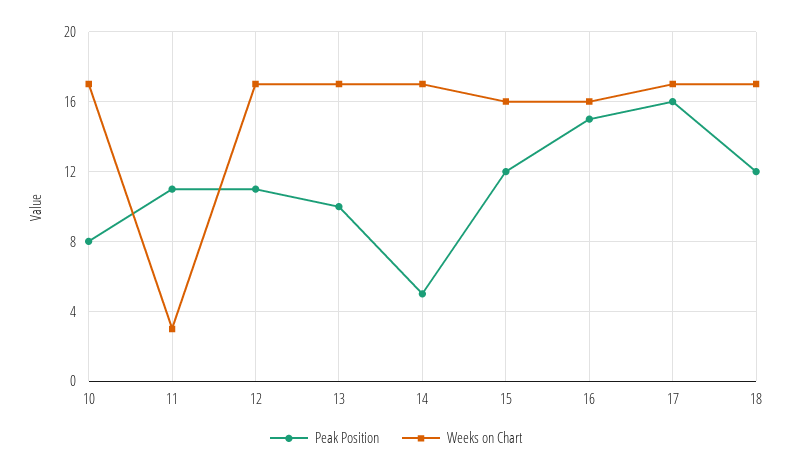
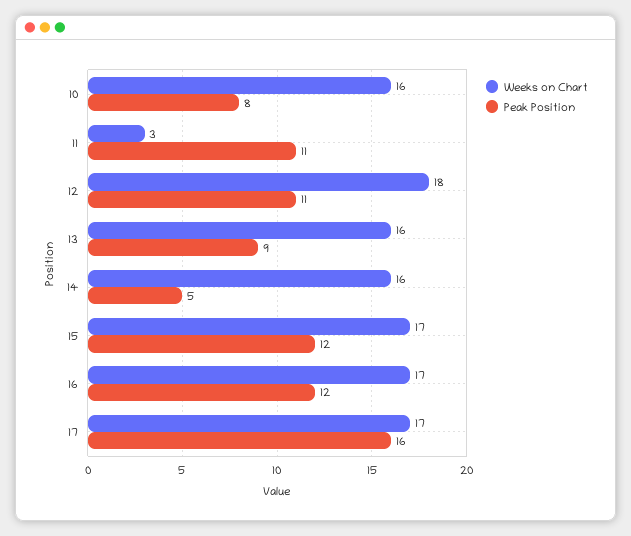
  {
    "Peak Position": {
      "10": 8,
      "11": 11,
      "12": 11,
-     "13": 10,
+     "13": 9,
      "14": 5,
      "15": 12,
-     "16": 15,
+     "16": 12,
-     "17": 16,
+     "17": 16
-     "18": 12
    },
    "Weeks on Chart": {
-     "10": 17,
+     "10": 16,
      "11": 3,
-     "12": 17,
+     "12": 18,
-     "13": 17,
+     "13": 16,
-     "14": 17,
+     "14": 16,
-     "15": 16,
+     "15": 17,
-     "16": 16,
+     "16": 17,
-     "17": 17,
+     "17": 17
-     "18": 17
    }
  }

